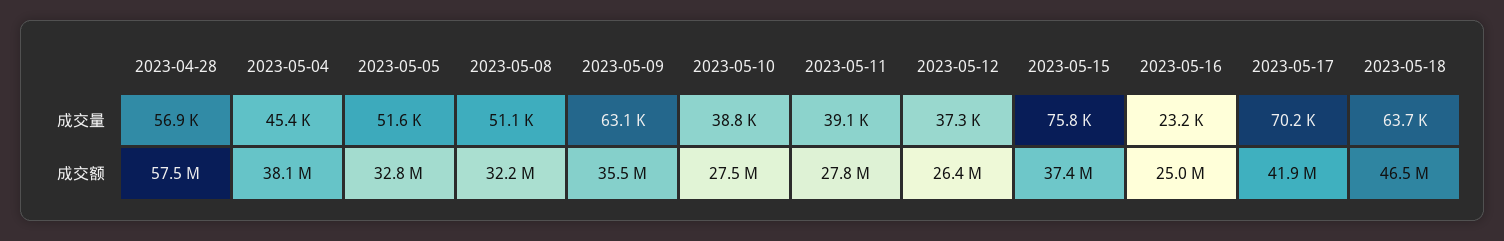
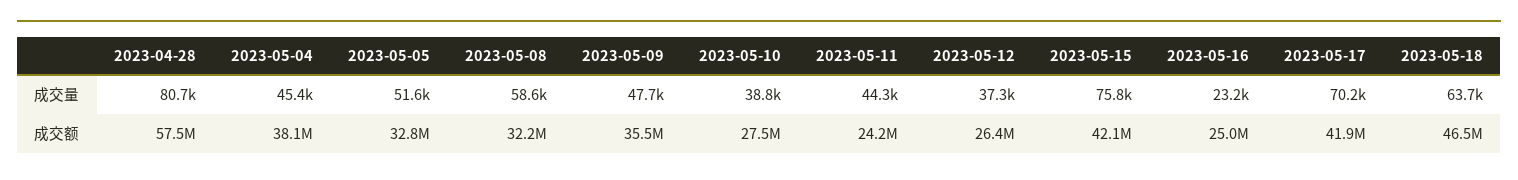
  {
    "2023-04-28": {
-     "成交量": 56900,
+     "成交量": 80700,
      "成交额": 57500000
    },
    "2023-05-04": {
      "成交量": 45400,
      "成交额": 38100000
    },
    "2023-05-05": {
      "成交量": 51600,
      "成交额": 32800000
    },
    "2023-05-08": {
-     "成交量": 51100,
+     "成交量": 58600,
      "成交额": 32200000
    },
    "2023-05-09": {
-     "成交量": 63100,
+     "成交量": 47700,
      "成交额": 35500000
    },
    "2023-05-10": {
      "成交量": 38800,
      "成交额": 27500000
    },
    "2023-05-11": {
-     "成交量": 39100,
+     "成交量": 44300,
-     "成交额": 27800000
+     "成交额": 24200000
    },
    "2023-05-12": {
      "成交量": 37300,
      "成交额": 26400000
    },
    "2023-05-15": {
      "成交量": 75800,
-     "成交额": 37400000
+     "成交额": 42100000
    },
    "2023-05-16": {
      "成交量": 23200,
      "成交额": 25000000
    },
    "2023-05-17": {
      "成交量": 70200,
      "成交额": 41900000
    },
    "2023-05-18": {
      "成交量": 63700,
      "成交额": 46500000
    }
  }

